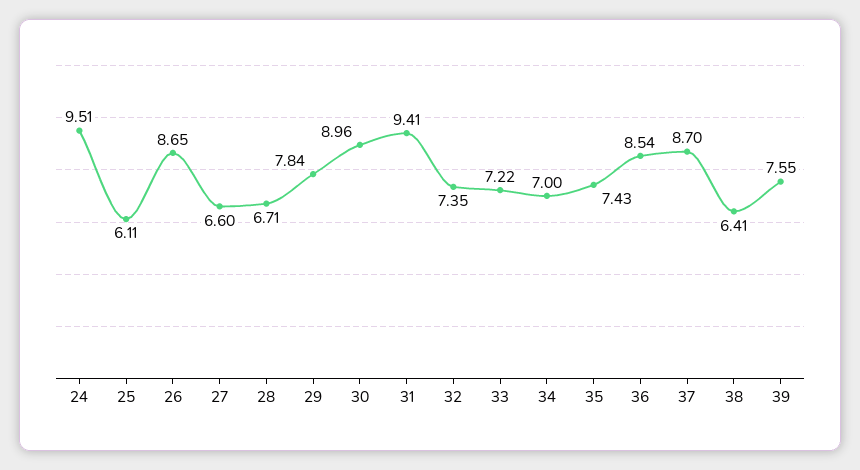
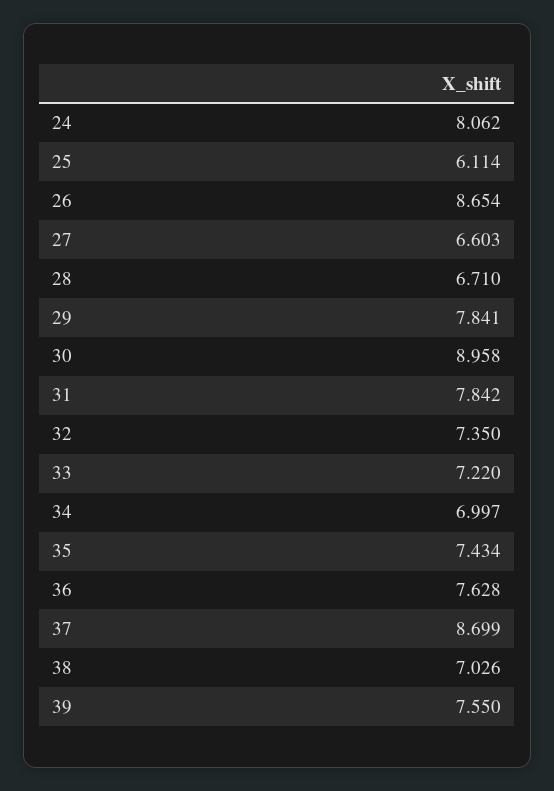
  {
-   "24": 9.51,
+   "24": 8.062,
    "25": 6.114,
    "26": 8.654,
    "27": 6.603,
    "28": 6.71,
    "29": 7.841,
    "30": 8.958,
-   "31": 9.41,
+   "31": 7.842,
    "32": 7.35,
    "33": 7.22,
    "34": 6.997,
    "35": 7.434,
-   "36": 8.54,
+   "36": 7.628,
    "37": 8.699,
-   "38": 6.41,
+   "38": 7.026,
    "39": 7.55
  }

